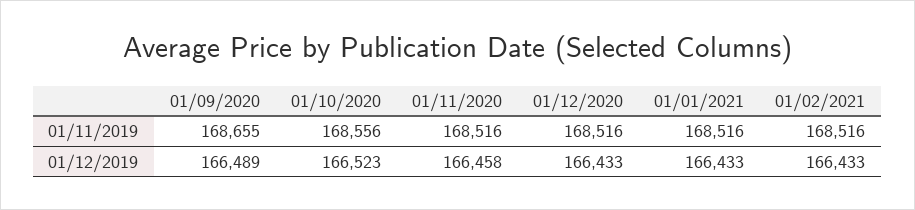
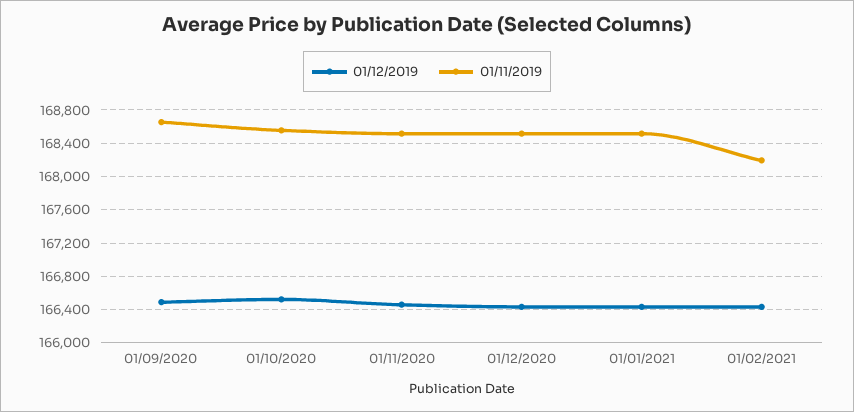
  {
    "01/11/2019": {
      "01/09/2020": 168655,
      "01/10/2020": 168556,
      "01/11/2020": 168516,
      "01/12/2020": 168516,
      "01/01/2021": 168516,
-     "01/02/2021": 168516
+     "01/02/2021": 168200
    },
    "01/12/2019": {
      "01/09/2020": 166489,
      "01/10/2020": 166523,
      "01/11/2020": 166458,
      "01/12/2020": 166433,
      "01/01/2021": 166433,
      "01/02/2021": 166433
    }
  }

